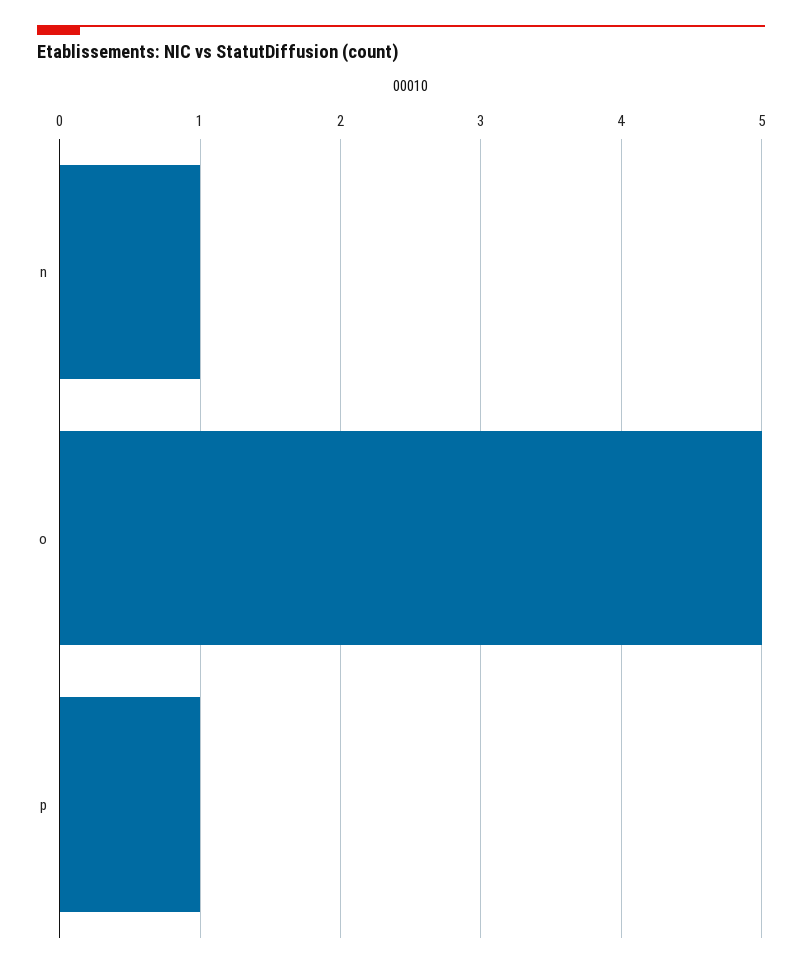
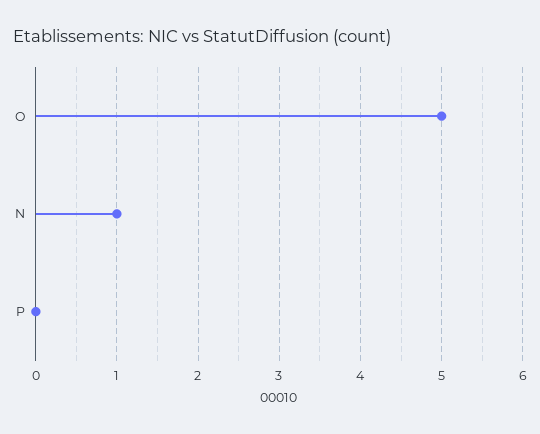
  {
    "n": 1,
    "o": 5,
-   "p": 1
+   "p": 0
  }

